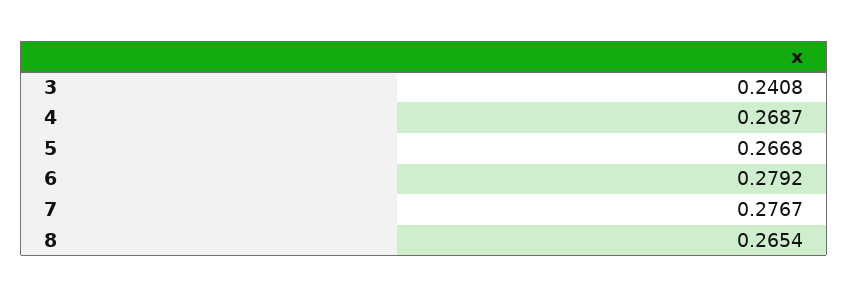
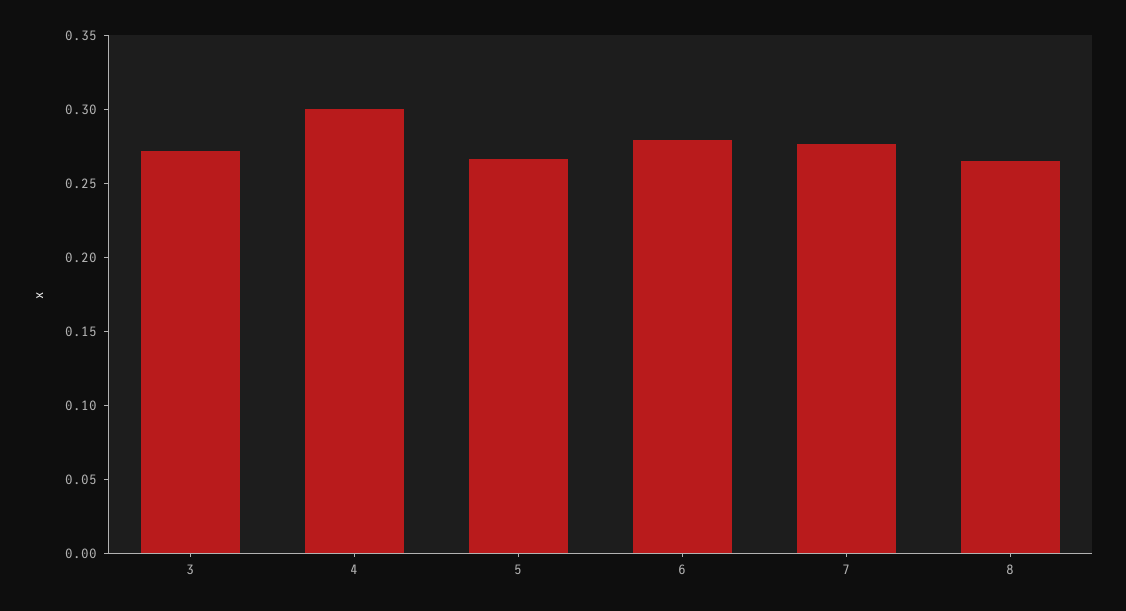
  {
-   "3": 0.2408,
+   "3": 0.27,
-   "4": 0.2687,
+   "4": 0.3,
    "5": 0.2668,
    "6": 0.2792,
    "7": 0.2767,
    "8": 0.2654
  }

